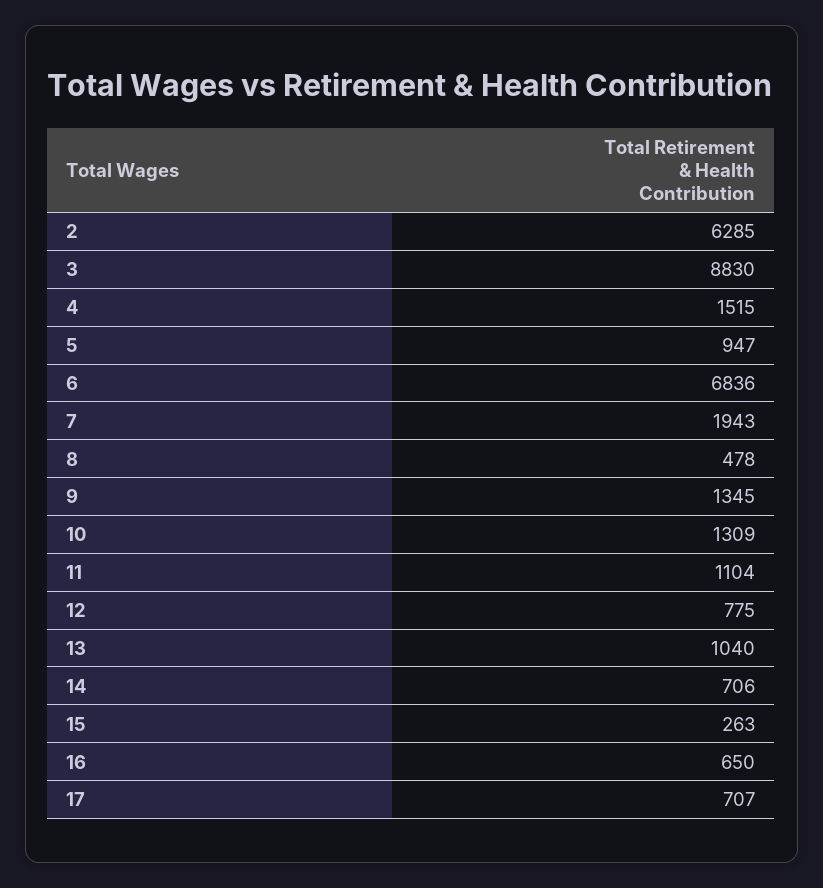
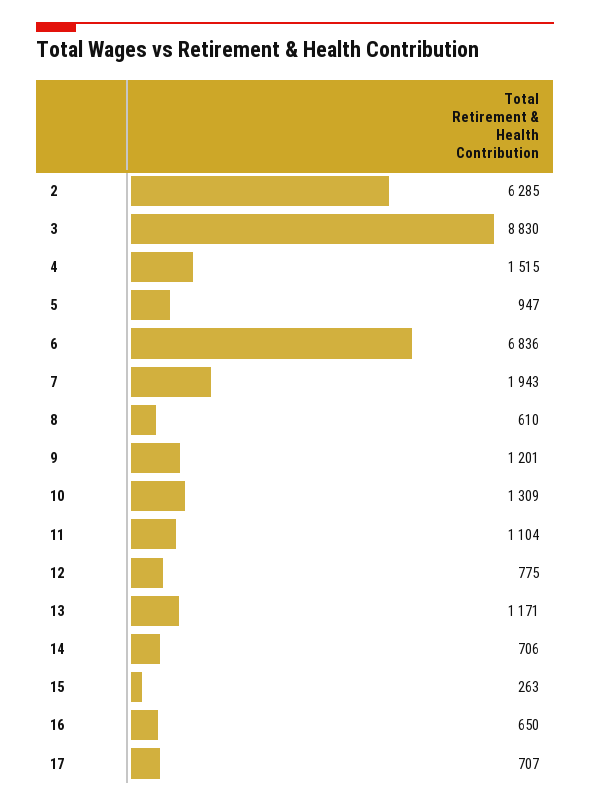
  {
    "2": 6285,
    "3": 8830,
    "4": 1515,
    "5": 947,
    "6": 6836,
    "7": 1943,
-   "8": 478,
+   "8": 610,
-   "9": 1345,
+   "9": 1201,
    "10": 1309,
    "11": 1104,
    "12": 775,
-   "13": 1040,
+   "13": 1171,
    "14": 706,
    "15": 263,
    "16": 650,
    "17": 707
  }

